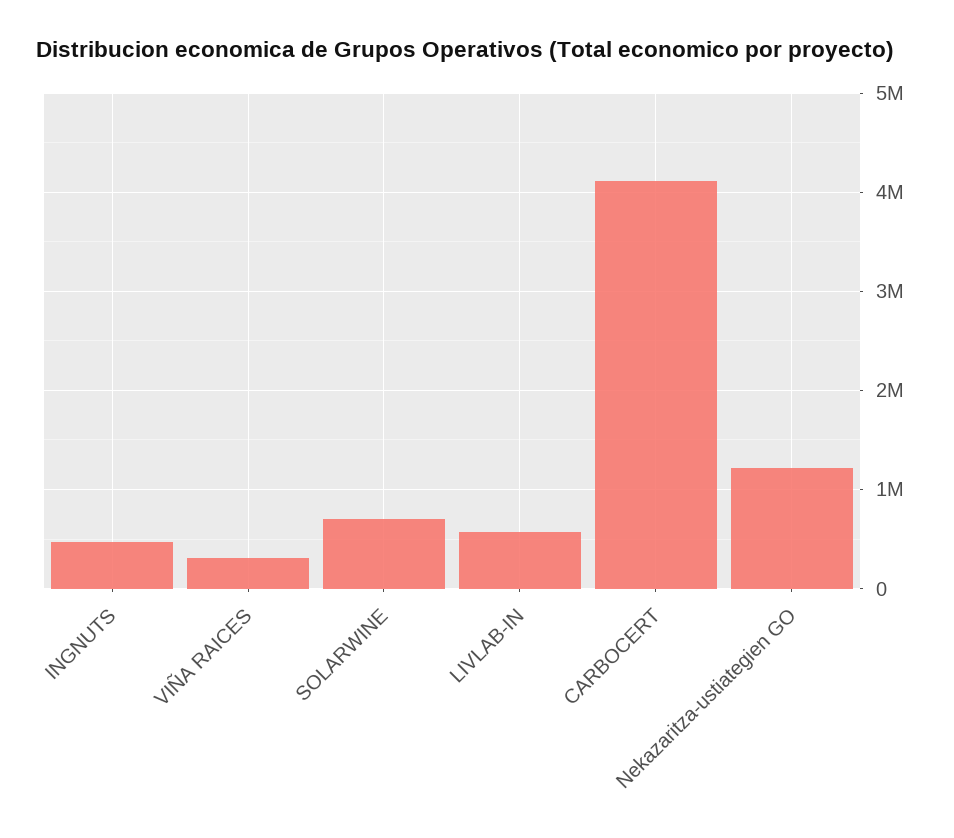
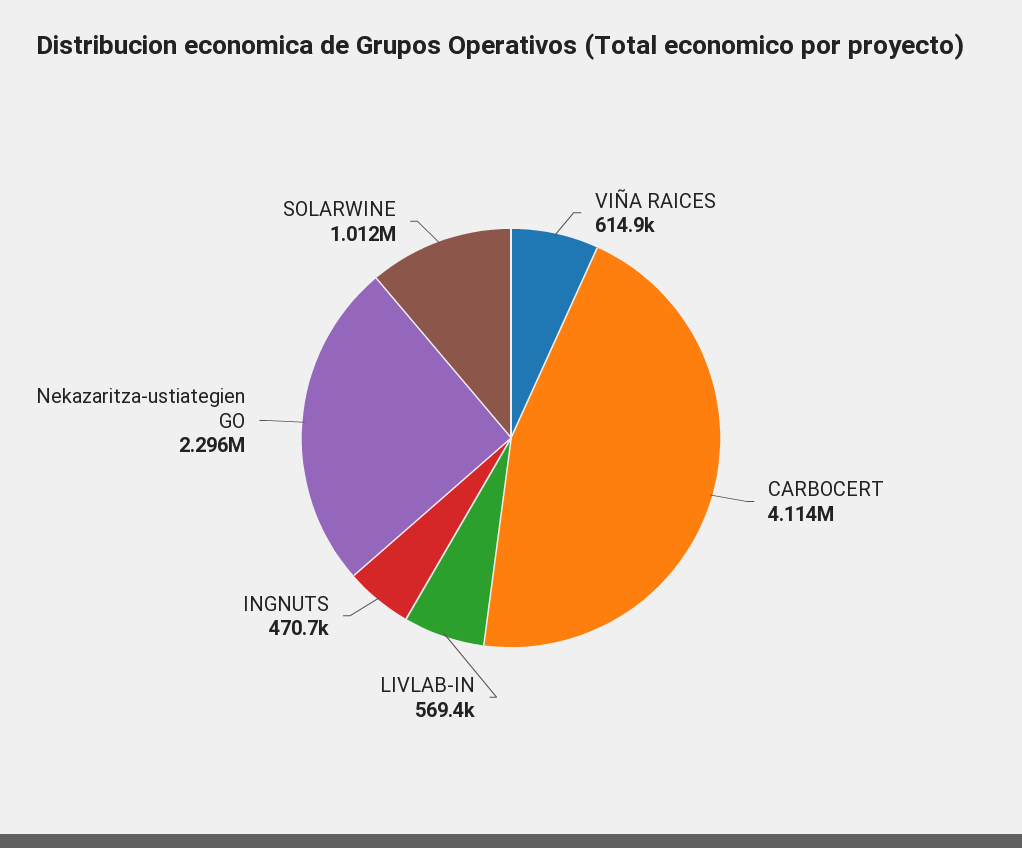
  {
    "INGNUTS": 470700,
-   "VIÑA RAICES": 300000,
+   "VIÑA RAICES": 614900,
-   "SOLARWINE": 700000,
+   "SOLARWINE": 1012000,
    "LIVLAB-IN": 569400,
    "CARBOCERT": 4114000,
-   "Nekazaritza-ustiategien GO": 1200000
+   "Nekazaritza-ustiategien GO": 2296000
  }

